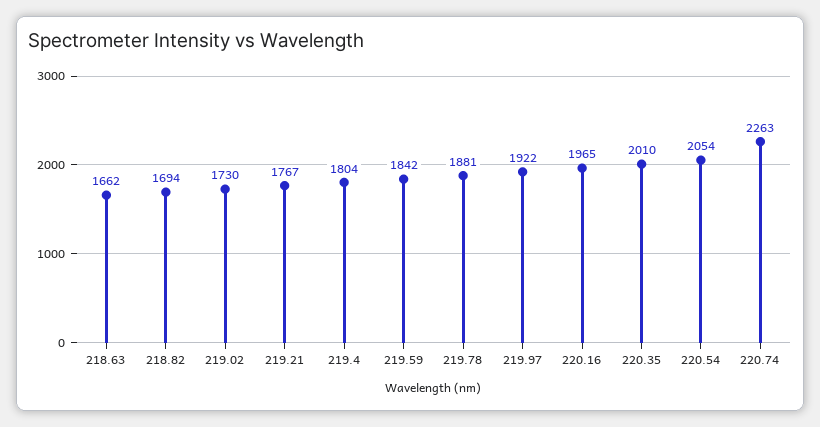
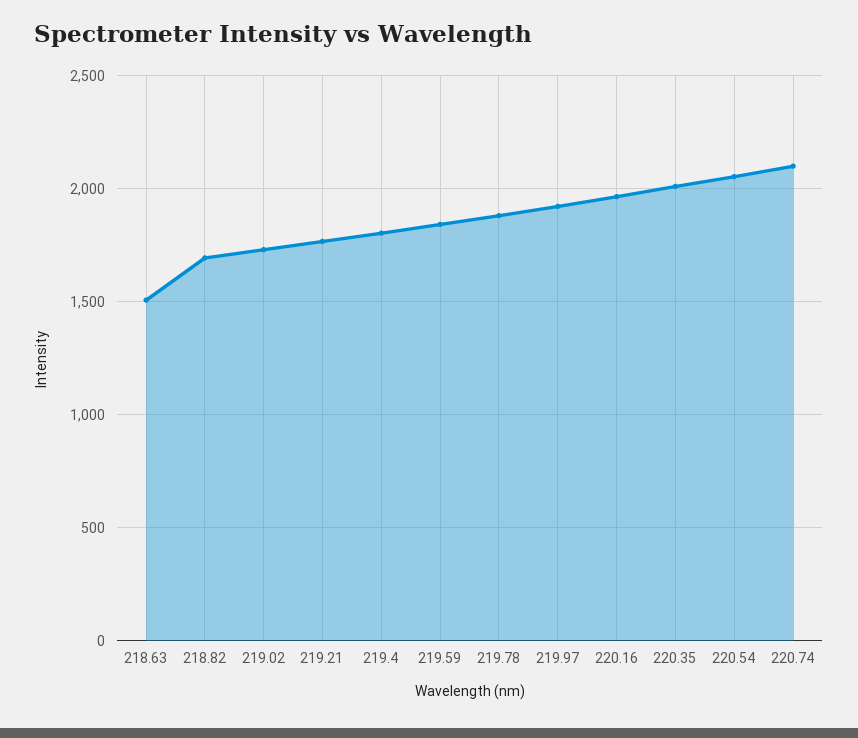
  {
-   "218.63": 1662,
+   "218.63": 1500,
    "218.82": 1694,
    "219.02": 1730,
    "219.21": 1767,
    "219.4": 1804,
    "219.59": 1842,
    "219.78": 1881,
    "219.97": 1922,
    "220.16": 1965,
    "220.35": 2010,
    "220.54": 2054,
-   "220.74": 2263
+   "220.74": 2100
  }

